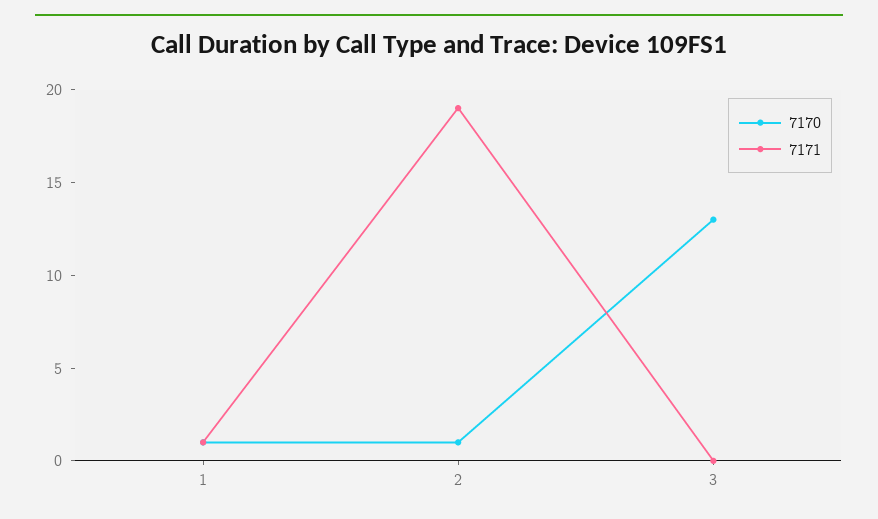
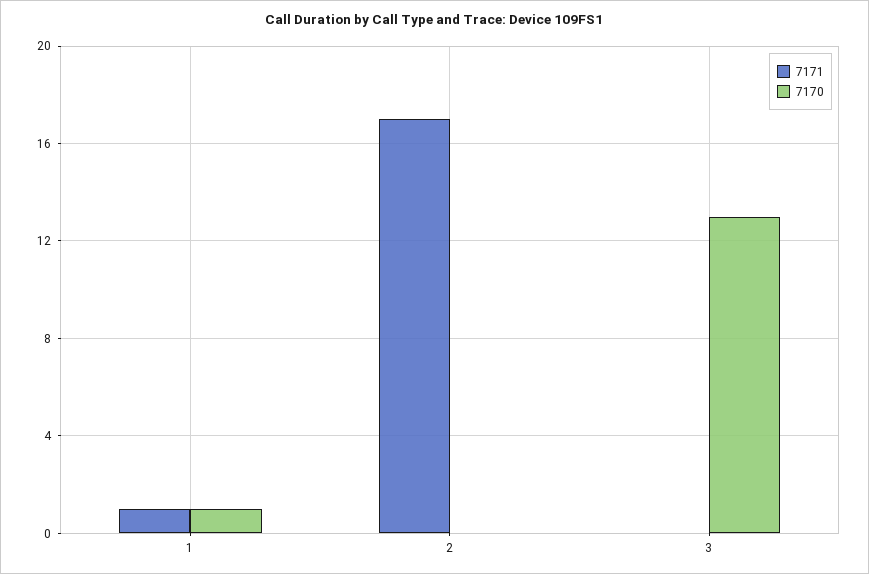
  {
    "7170": {
      "1": 1,
-     "2": 1,
+     "2": 0,
      "3": 13
    },
    "7171": {
      "1": 1,
-     "2": 19,
+     "2": 17,
      "3": 0
    }
  }

